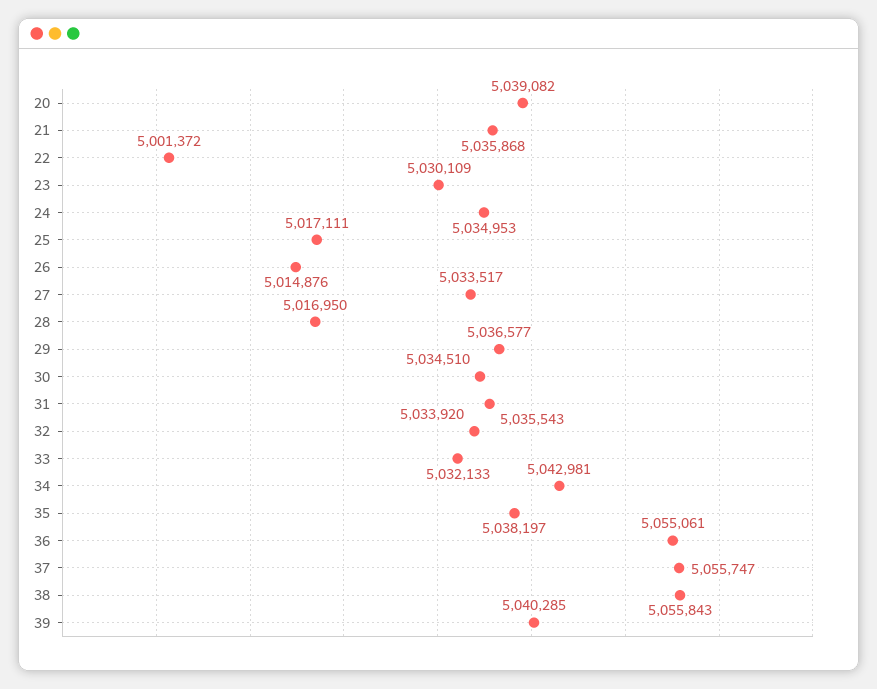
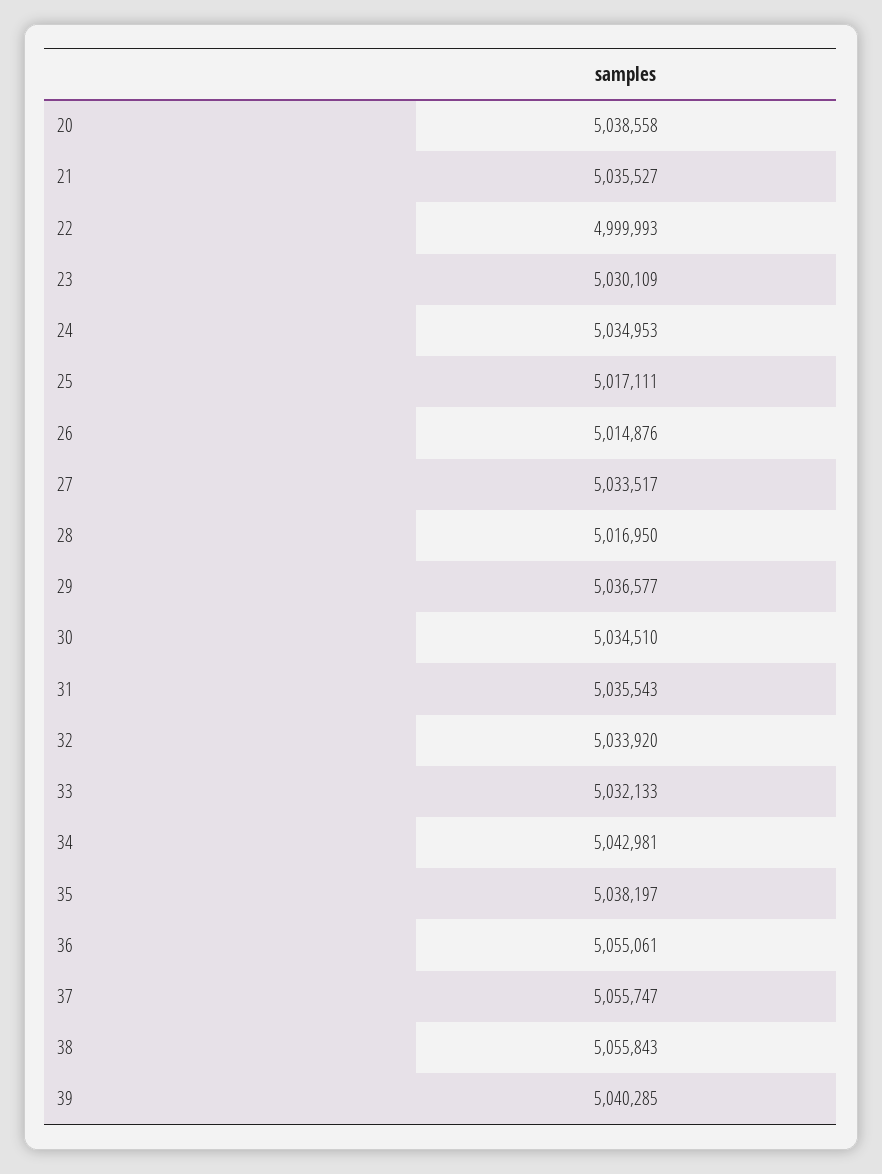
  {
-   "20": 5039082,
+   "20": 5038558,
-   "21": 5035868,
+   "21": 5035527,
-   "22": 5001372,
+   "22": 4999993,
    "23": 5030109,
    "24": 5034953,
    "25": 5017111,
    "26": 5014876,
    "27": 5033517,
    "28": 5016950,
    "29": 5036577,
    "30": 5034510,
    "31": 5035543,
    "32": 5033920,
    "33": 5032133,
    "34": 5042981,
    "35": 5038197,
    "36": 5055061,
    "37": 5055747,
    "38": 5055843,
    "39": 5040285
  }

